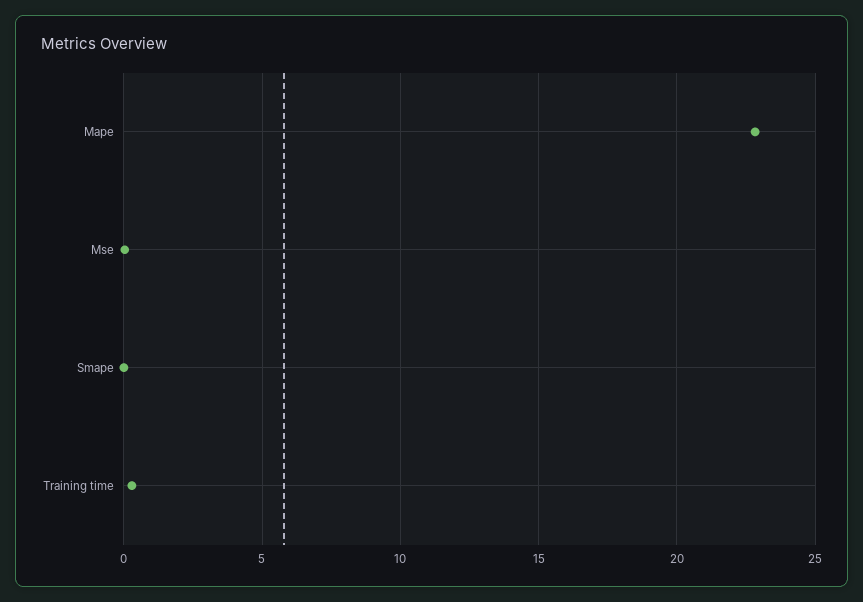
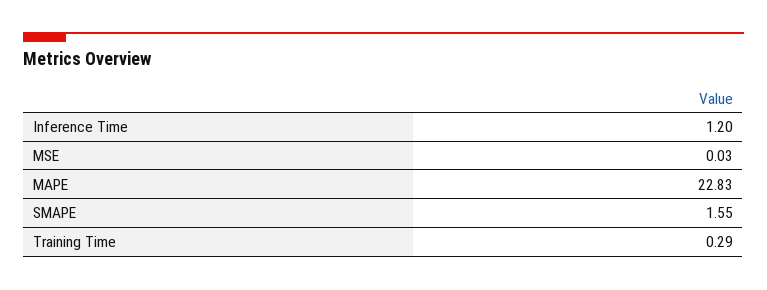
  {
    "Mape": 22.83,
    "Mse": 0.03,
-   "Smape": 0,
+   "Smape": 1.55,
-   "Training time": 0.29
+   "Training time": 0.29,
+   "Inference Time": 1.2
  }

